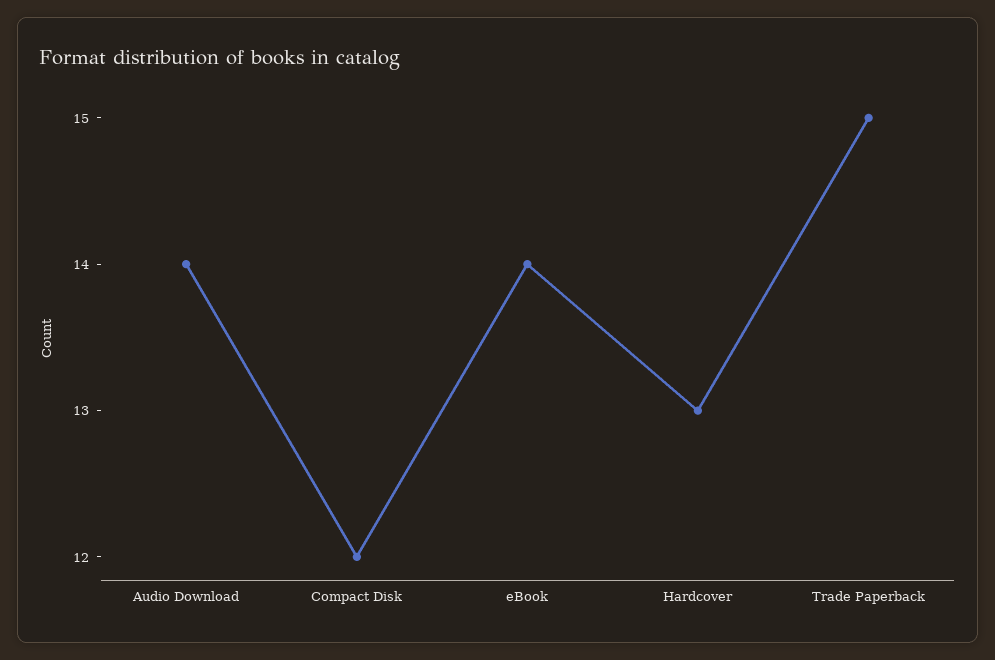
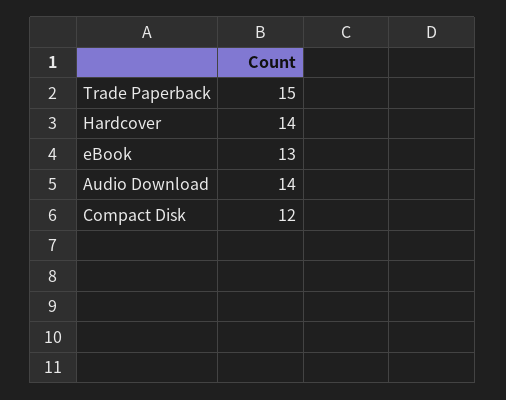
  {
    "Audio Download": 14,
    "Compact Disk": 12,
-   "eBook": 14,
+   "eBook": 13,
-   "Hardcover": 13,
+   "Hardcover": 14,
    "Trade Paperback": 15
  }

